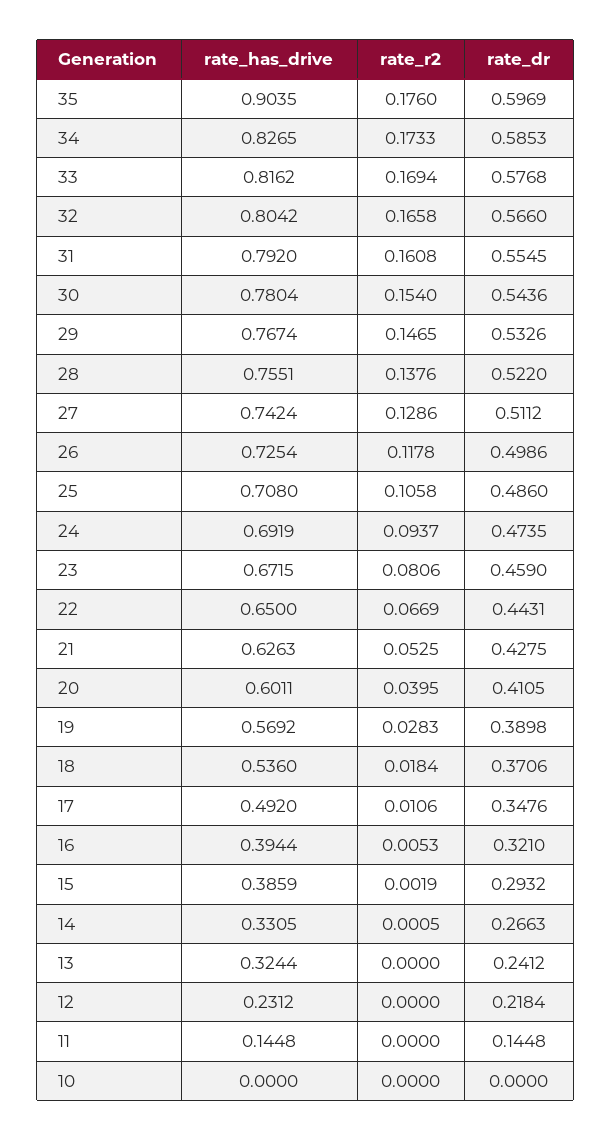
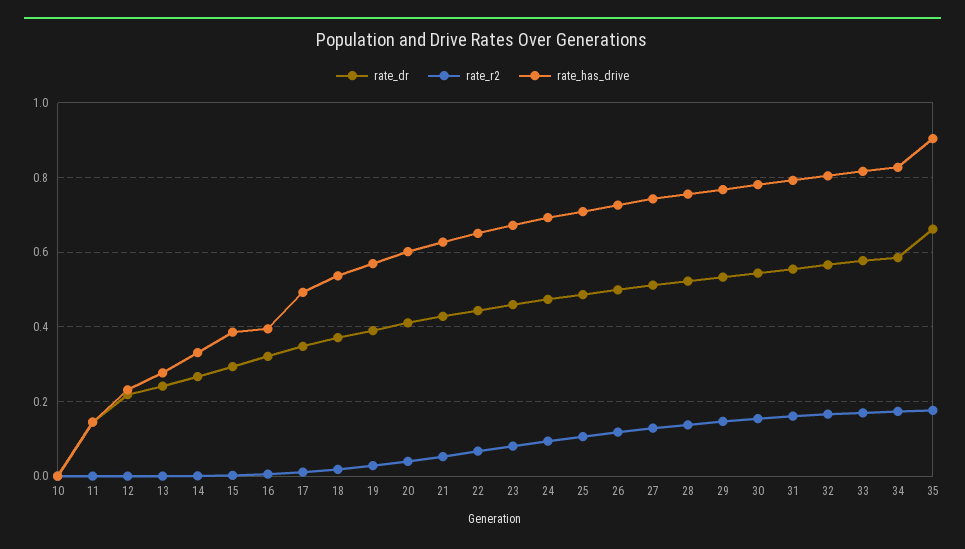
  {
    "rate_has_drive": {
      "35": 0.9035,
      "34": 0.8265,
      "33": 0.8162,
      "32": 0.8042,
      "31": 0.792,
      "30": 0.7804,
      "29": 0.7674,
      "28": 0.7551,
      "27": 0.7424,
      "26": 0.7254,
      "25": 0.708,
      "24": 0.6919,
      "23": 0.6715,
      "22": 0.65,
      "21": 0.6263,
      "20": 0.6011,
      "19": 0.5692,
      "18": 0.536,
      "17": 0.492,
      "16": 0.3944,
      "15": 0.3859,
      "14": 0.3305,
-     "13": 0.3244,
+     "13": 0.28,
      "12": 0.2312,
      "11": 0.1448,
      "10": 0
    },
    "rate_r2": {
      "35": 0.176,
      "34": 0.1733,
      "33": 0.1694,
      "32": 0.1658,
      "31": 0.1608,
      "30": 0.154,
      "29": 0.1465,
      "28": 0.1376,
      "27": 0.1286,
      "26": 0.1178,
      "25": 0.1058,
      "24": 0.0937,
      "23": 0.0806,
      "22": 0.0669,
      "21": 0.0525,
      "20": 0.0395,
      "19": 0.0283,
      "18": 0.0184,
      "17": 0.0106,
      "16": 0.0053,
      "15": 0.0019,
      "14": 0.0005,
      "13": 0,
      "12": 0,
      "11": 0,
      "10": 0
    },
    "rate_dr": {
-     "35": 0.5969,
+     "35": 0.66,
      "34": 0.5853,
      "33": 0.5768,
      "32": 0.566,
      "31": 0.5545,
      "30": 0.5436,
      "29": 0.5326,
      "28": 0.522,
      "27": 0.5112,
      "26": 0.4986,
      "25": 0.486,
      "24": 0.4735,
      "23": 0.459,
      "22": 0.4431,
      "21": 0.4275,
      "20": 0.4105,
      "19": 0.3898,
      "18": 0.3706,
      "17": 0.3476,
      "16": 0.321,
      "15": 0.2932,
      "14": 0.2663,
      "13": 0.2412,
      "12": 0.2184,
      "11": 0.1448,
      "10": 0
    }
  }

